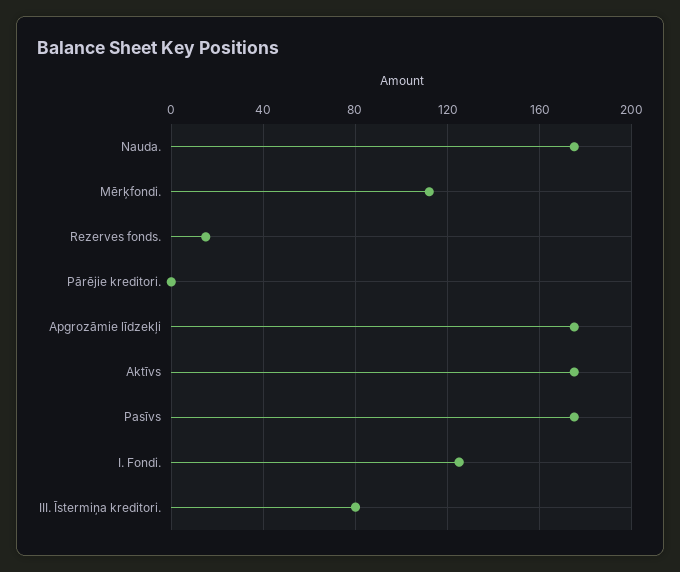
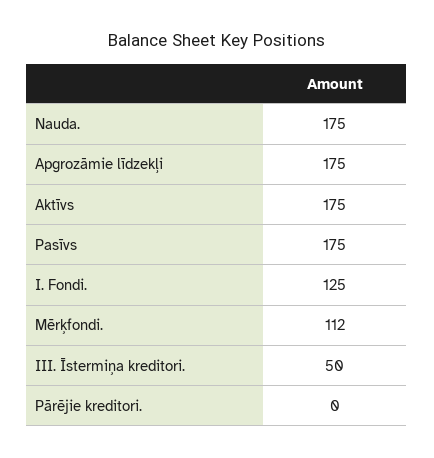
  {
    "Nauda.": 175,
    "Mērķfondi.": 112,
-   "Rezerves fonds.": 15,
    "Pārējie kreditori.": 0,
    "Apgrozāmie līdzekļi": 175,
    "Aktīvs": 175,
    "Pasīvs": 175,
    "I. Fondi.": 125,
-   "III. Īstermiņa kreditori.": 80
+   "III. Īstermiņa kreditori.": 50
  }

